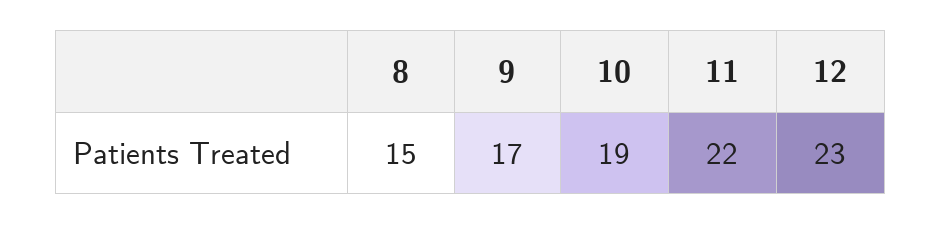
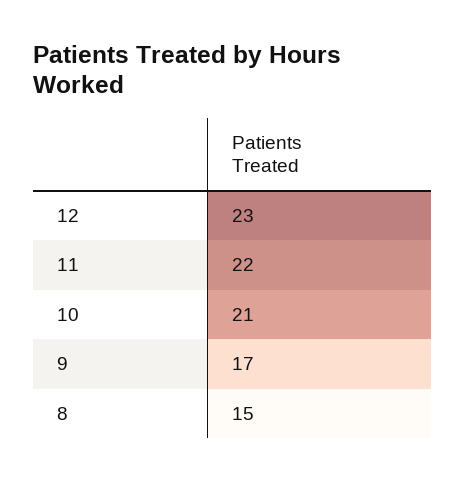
  {
    "8": 15,
    "9": 17,
-   "10": 19,
+   "10": 21,
    "11": 22,
    "12": 23
  }

